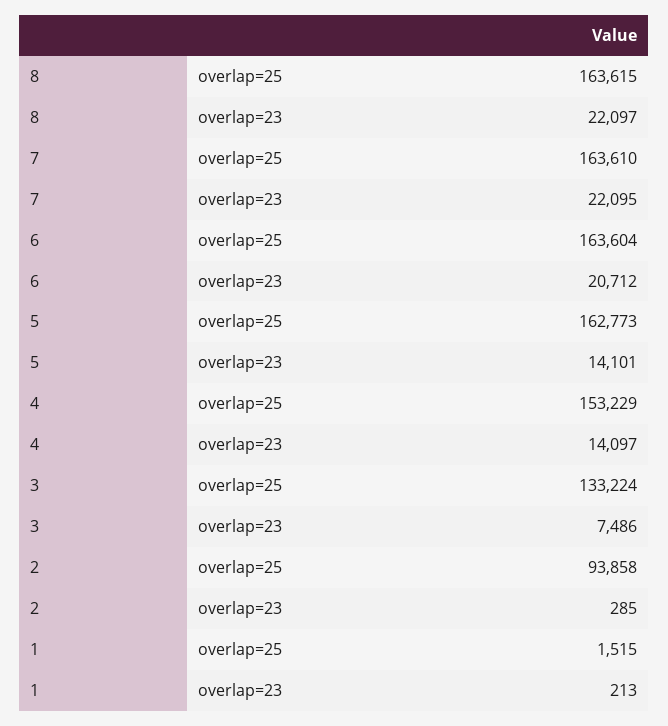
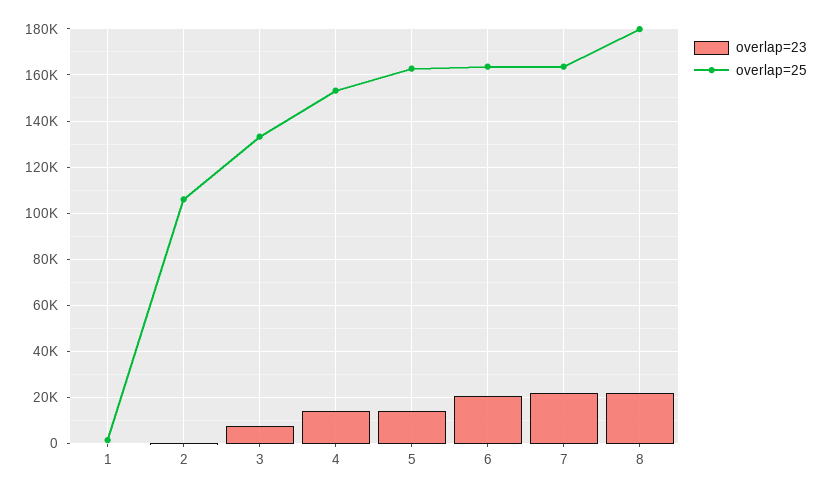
  {
    "overlap=25": {
-     "8": 163615,
+     "8": 180000,
      "7": 163610,
      "6": 163604,
      "5": 162773,
      "4": 153229,
      "3": 133224,
-     "2": 93858,
+     "2": 105000,
      "1": 1515
    },
    "overlap=23": {
      "8": 22097,
      "7": 22095,
      "6": 20712,
      "5": 14101,
      "4": 14097,
      "3": 7486,
      "2": 285,
      "1": 213
    }
  }

